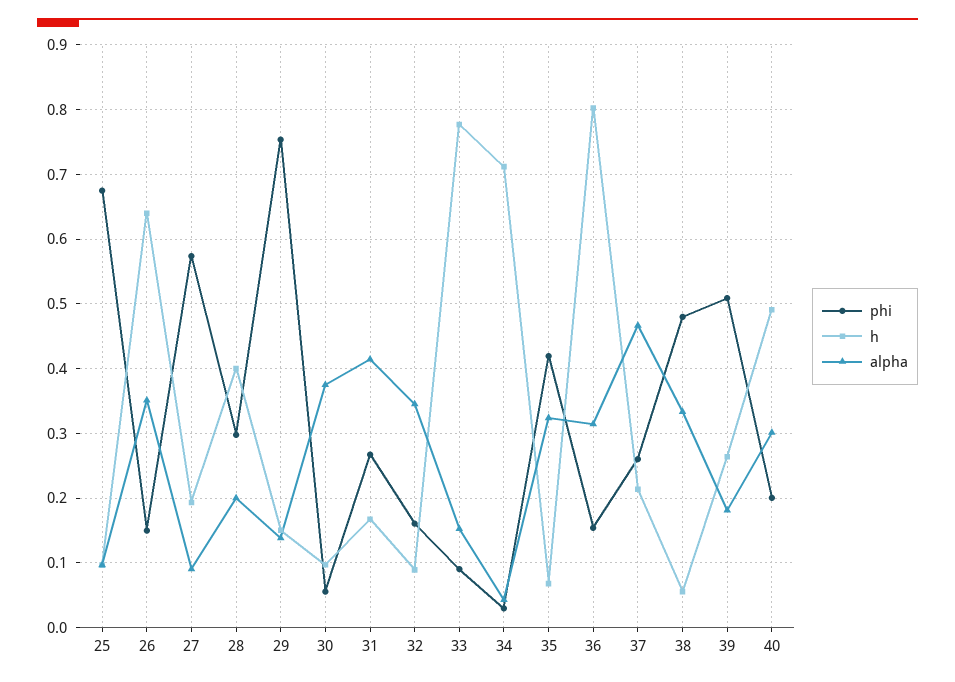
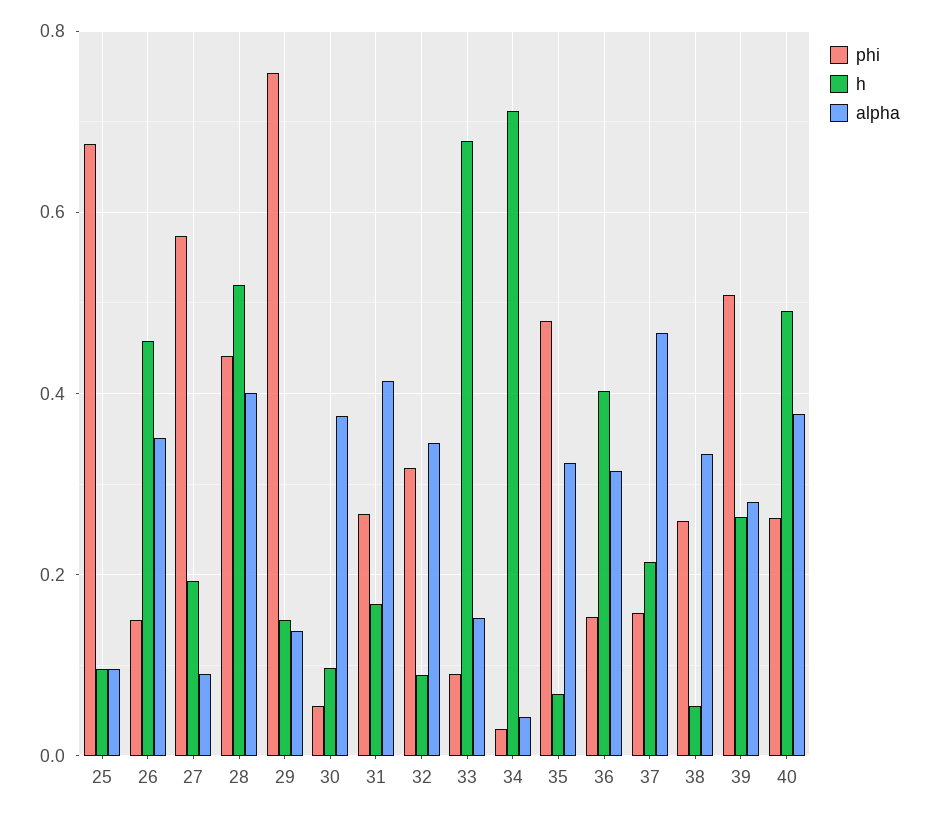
  {
    "phi": {
      "25": 0.68,
      "26": 0.15,
      "27": 0.57,
-     "28": 0.3,
+     "28": 0.44,
      "29": 0.75,
      "30": 0.06,
      "31": 0.27,
-     "32": 0.16,
+     "32": 0.32,
      "33": 0.09,
      "34": 0.03,
-     "35": 0.42,
+     "35": 0.48,
      "36": 0.15,
-     "37": 0.26,
+     "37": 0.16,
-     "38": 0.48,
+     "38": 0.26,
      "39": 0.51,
-     "40": 0.2
+     "40": 0.26
    },
    "h": {
      "25": 0.1,
-     "26": 0.64,
+     "26": 0.46,
      "27": 0.19,
-     "28": 0.4,
+     "28": 0.52,
      "29": 0.15,
      "30": 0.1,
      "31": 0.17,
      "32": 0.09,
-     "33": 0.78,
+     "33": 0.68,
      "34": 0.71,
      "35": 0.07,
-     "36": 0.8,
+     "36": 0.4,
      "37": 0.21,
      "38": 0.06,
      "39": 0.26,
      "40": 0.49
    },
    "alpha": {
      "25": 0.1,
      "26": 0.35,
      "27": 0.09,
-     "28": 0.2,
+     "28": 0.4,
      "29": 0.14,
      "30": 0.38,
      "31": 0.41,
      "32": 0.35,
      "33": 0.15,
      "34": 0.04,
      "35": 0.32,
      "36": 0.31,
      "37": 0.47,
      "38": 0.33,
-     "39": 0.18,
+     "39": 0.28,
-     "40": 0.3
+     "40": 0.38
    }
  }

